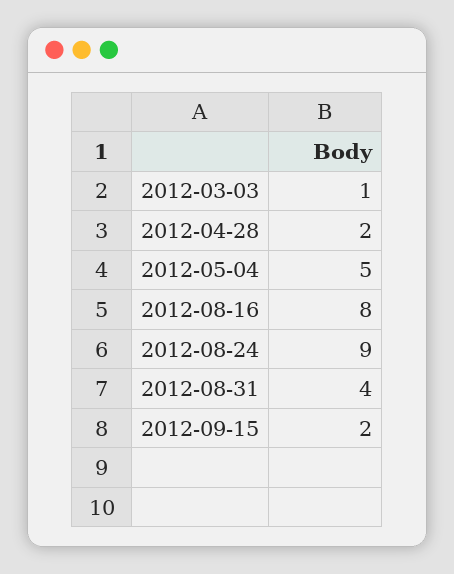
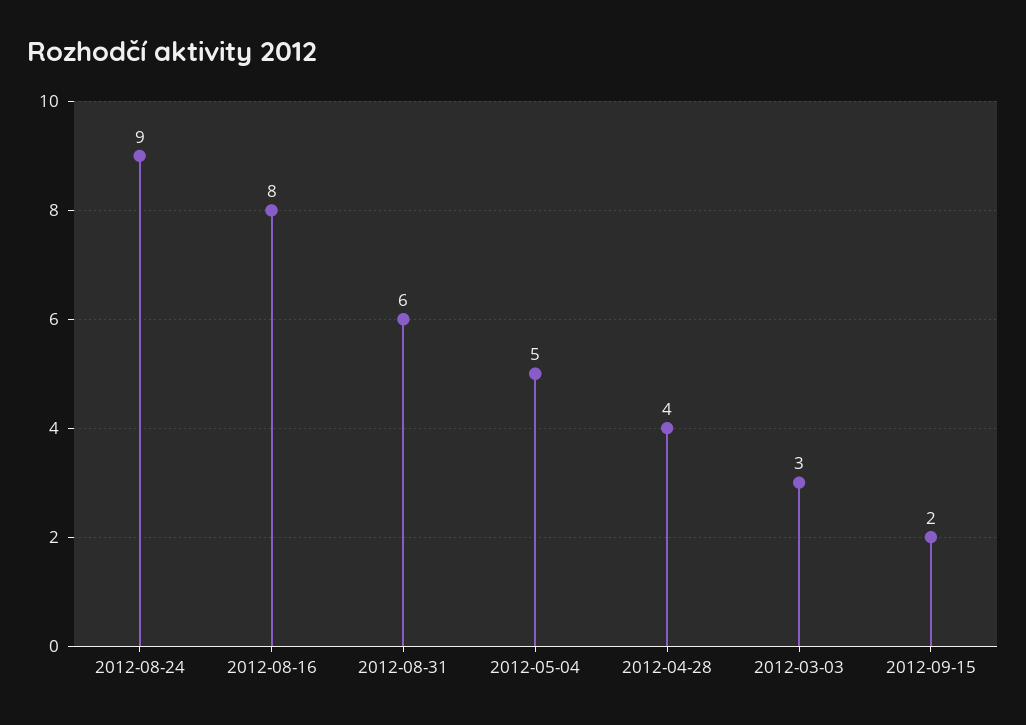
  {
-   "2012-03-03": 1,
+   "2012-03-03": 3,
-   "2012-04-28": 2,
+   "2012-04-28": 4,
    "2012-05-04": 5,
    "2012-08-16": 8,
    "2012-08-24": 9,
-   "2012-08-31": 4,
+   "2012-08-31": 6,
    "2012-09-15": 2
  }

